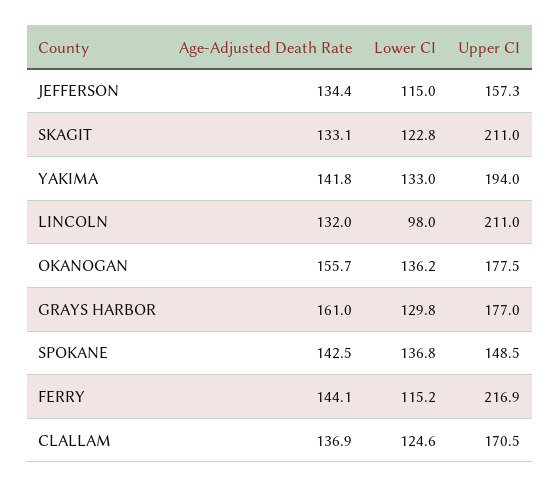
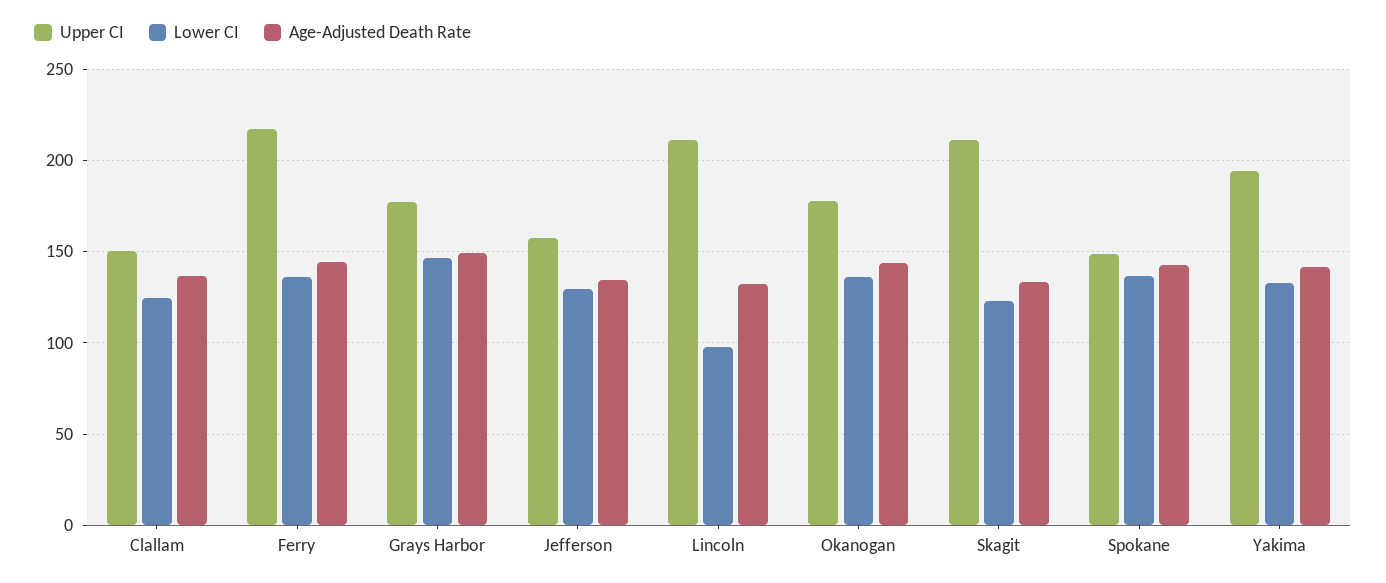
  {
    "Age-Adjusted Death Rate": {
      "JEFFERSON": 134.4,
      "SKAGIT": 133.1,
      "YAKIMA": 141.8,
      "LINCOLN": 132,
-     "OKANOGAN": 155.7,
+     "OKANOGAN": 145,
-     "GRAYS HARBOR": 161,
+     "GRAYS HARBOR": 150,
      "SPOKANE": 142.5,
      "FERRY": 144.1,
      "CLALLAM": 136.9
    },
    "Lower CI": {
-     "JEFFERSON": 115,
+     "JEFFERSON": 130,
      "SKAGIT": 122.8,
      "YAKIMA": 133,
      "LINCOLN": 98,
      "OKANOGAN": 136.2,
-     "GRAYS HARBOR": 129.8,
+     "GRAYS HARBOR": 145,
      "SPOKANE": 136.8,
-     "FERRY": 115.2,
+     "FERRY": 135,
      "CLALLAM": 124.6
    },
    "Upper CI": {
      "JEFFERSON": 157.3,
      "SKAGIT": 211,
      "YAKIMA": 194,
      "LINCOLN": 211,
      "OKANOGAN": 177.5,
      "GRAYS HARBOR": 177,
      "SPOKANE": 148.5,
      "FERRY": 216.9,
-     "CLALLAM": 170.5
+     "CLALLAM": 150
    }
  }

